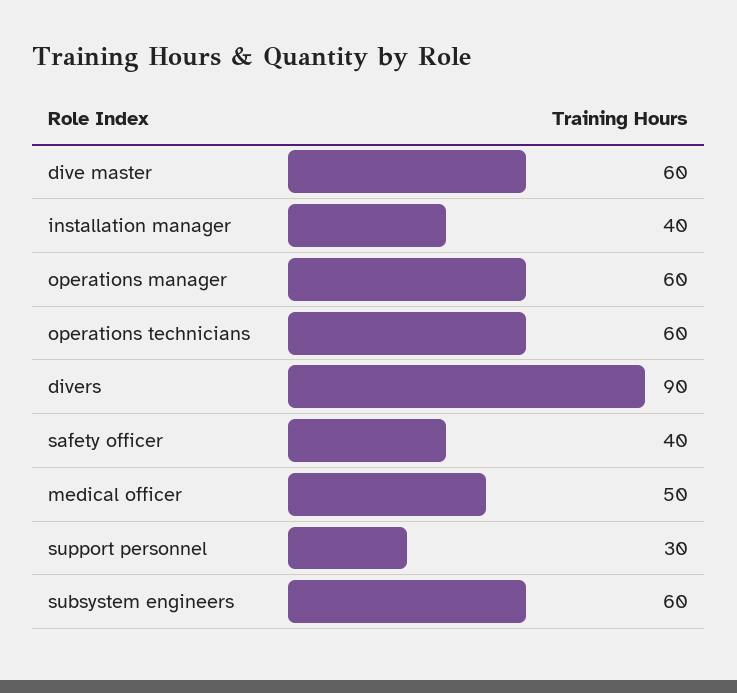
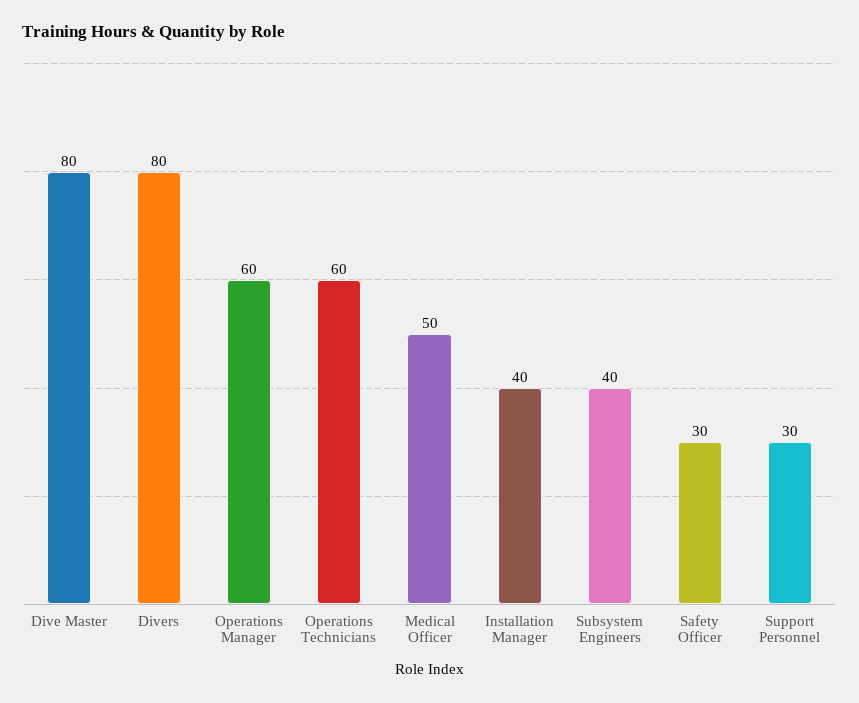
  {
-   "dive master": 60,
+   "dive master": 80,
    "installation manager": 40,
    "operations manager": 60,
    "operations technicians": 60,
-   "divers": 90,
+   "divers": 80,
-   "safety officer": 40,
+   "safety officer": 30,
    "medical officer": 50,
    "support personnel": 30,
-   "subsystem engineers": 60
+   "subsystem engineers": 40
  }

